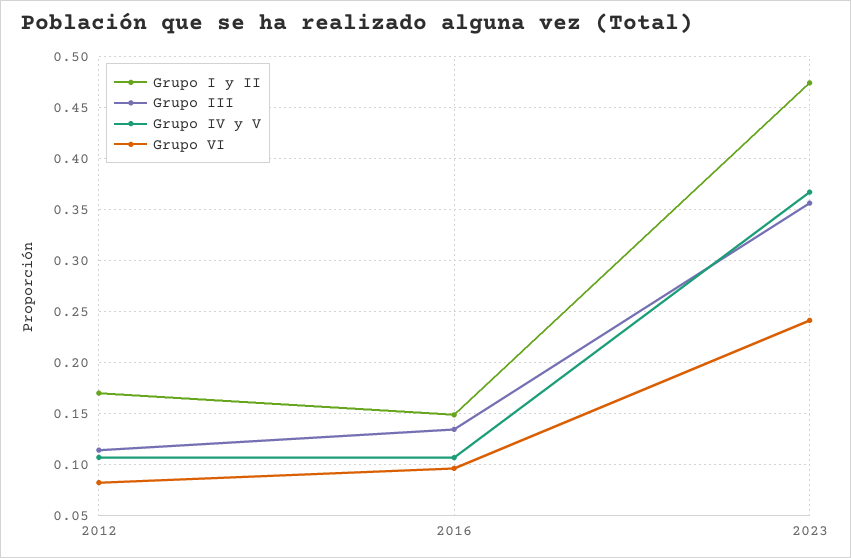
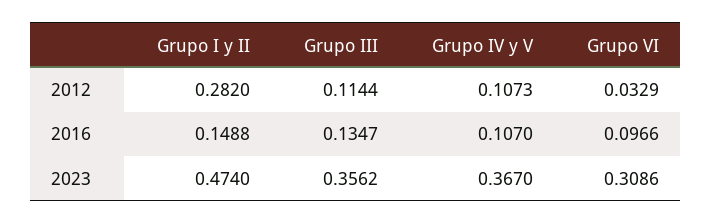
  {
    "Grupo I y II": {
-     "2012": 0.17,
+     "2012": 0.282,
      "2016": 0.1488,
      "2023": 0.474
    },
    "Grupo III": {
      "2012": 0.1144,
      "2016": 0.1347,
      "2023": 0.3562
    },
    "Grupo IV y V": {
      "2012": 0.1073,
      "2016": 0.107,
      "2023": 0.367
    },
    "Grupo VI": {
-     "2012": 0.08,
+     "2012": 0.0329,
      "2016": 0.0966,
-     "2023": 0.24
+     "2023": 0.3086
    }
  }

